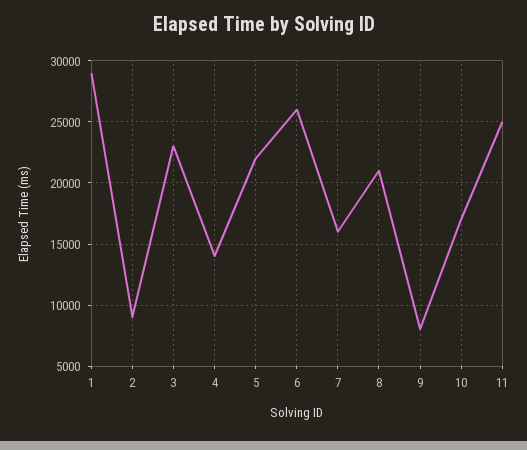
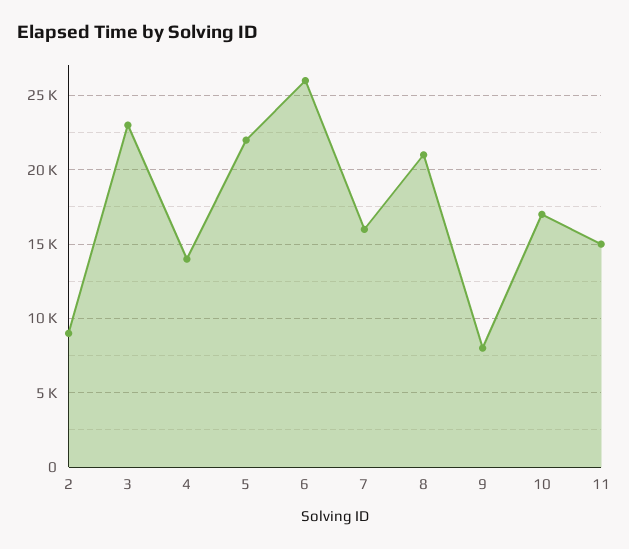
  {
-   "1": 29000,
    "2": 9000,
    "3": 23000,
    "4": 14000,
    "5": 22000,
    "6": 26000,
    "7": 16000,
    "8": 21000,
    "9": 8000,
    "10": 17000,
-   "11": 25000
+   "11": 15000
  }

